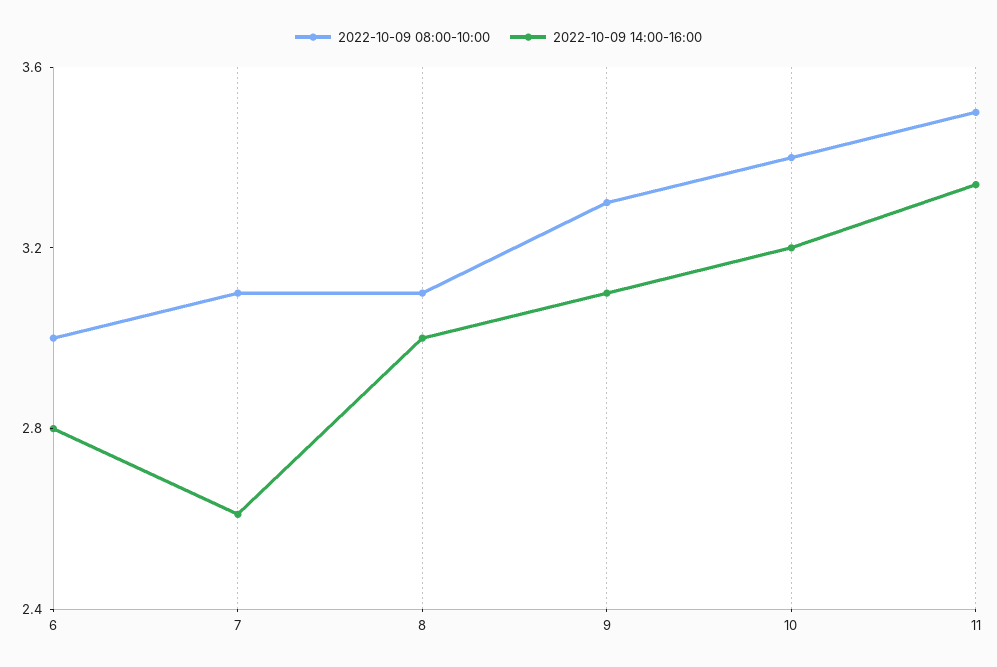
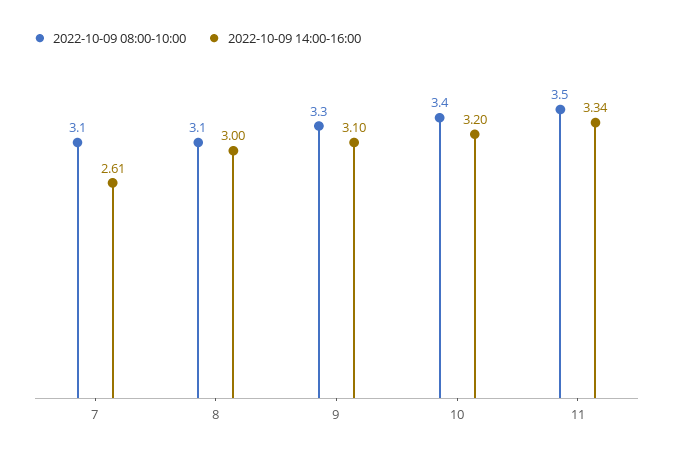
  {
    "2022-10-09 08:00-10:00": {
-     "6": 3,
      "7": 3.1,
      "8": 3.1,
      "9": 3.3,
      "10": 3.4,
      "11": 3.5
    },
    "2022-10-09 14:00-16:00": {
-     "6": 2.8,
      "7": 2.61,
      "8": 3,
      "9": 3.1,
      "10": 3.2,
      "11": 3.34
    }
  }

